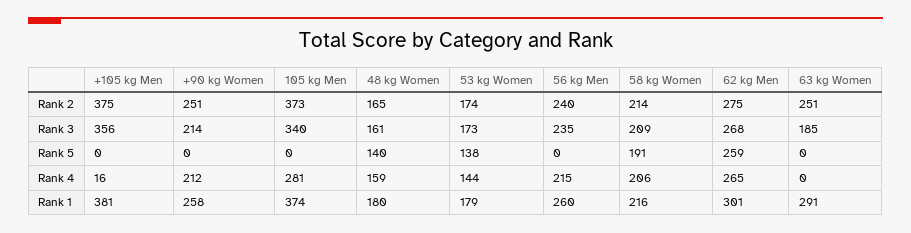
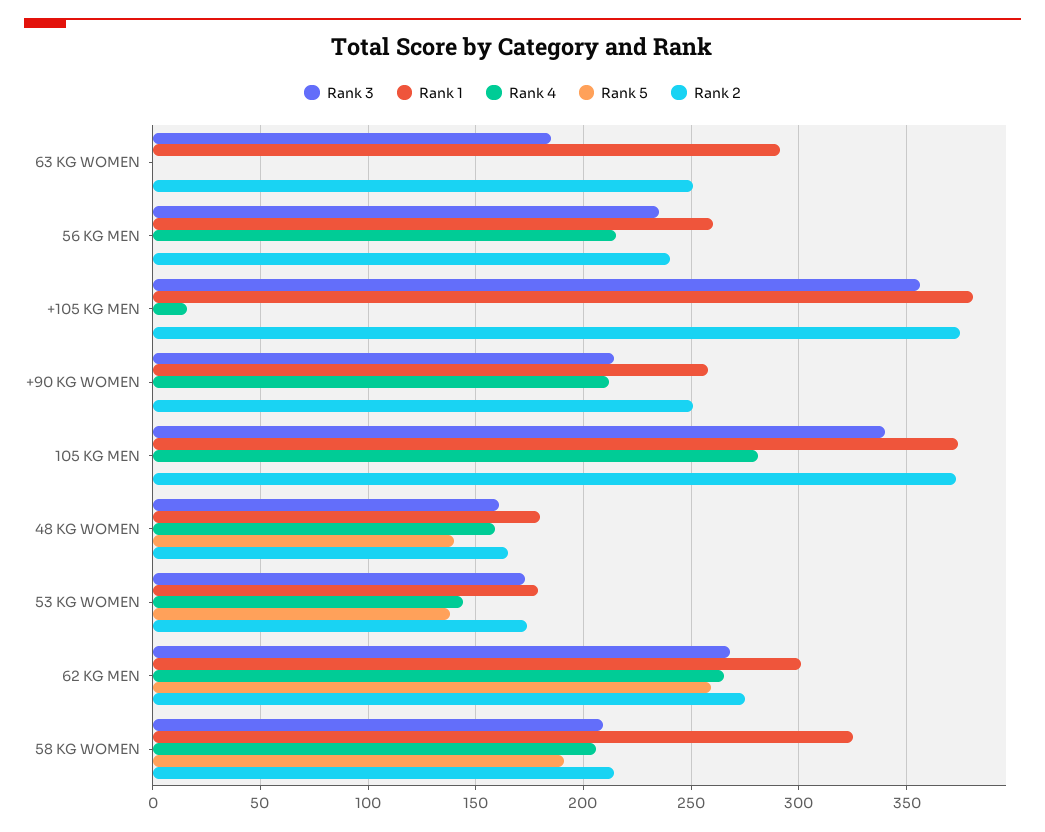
  {
    "Rank 2": {
      "+105 kg Men": 375,
      "+90 kg Women": 251,
      "105 kg Men": 373,
      "48 kg Women": 165,
      "53 kg Women": 174,
      "56 kg Men": 240,
      "58 kg Women": 214,
      "62 kg Men": 275,
      "63 kg Women": 251
    },
    "Rank 3": {
      "+105 kg Men": 356,
      "+90 kg Women": 214,
      "105 kg Men": 340,
      "48 kg Women": 161,
      "53 kg Women": 173,
      "56 kg Men": 235,
      "58 kg Women": 209,
      "62 kg Men": 268,
      "63 kg Women": 185
    },
    "Rank 5": {
      "+105 kg Men": 0,
      "+90 kg Women": 0,
      "105 kg Men": 0,
      "48 kg Women": 140,
      "53 kg Women": 138,
      "56 kg Men": 0,
      "58 kg Women": 191,
      "62 kg Men": 259,
      "63 kg Women": 0
    },
    "Rank 4": {
      "+105 kg Men": 16,
      "+90 kg Women": 212,
      "105 kg Men": 281,
      "48 kg Women": 159,
      "53 kg Women": 144,
      "56 kg Men": 215,
      "58 kg Women": 206,
      "62 kg Men": 265,
      "63 kg Women": 0
    },
    "Rank 1": {
      "+105 kg Men": 381,
      "+90 kg Women": 258,
      "105 kg Men": 374,
      "48 kg Women": 180,
      "53 kg Women": 179,
      "56 kg Men": 260,
-     "58 kg Women": 216,
+     "58 kg Women": 325,
      "62 kg Men": 301,
      "63 kg Women": 291
    }
  }

